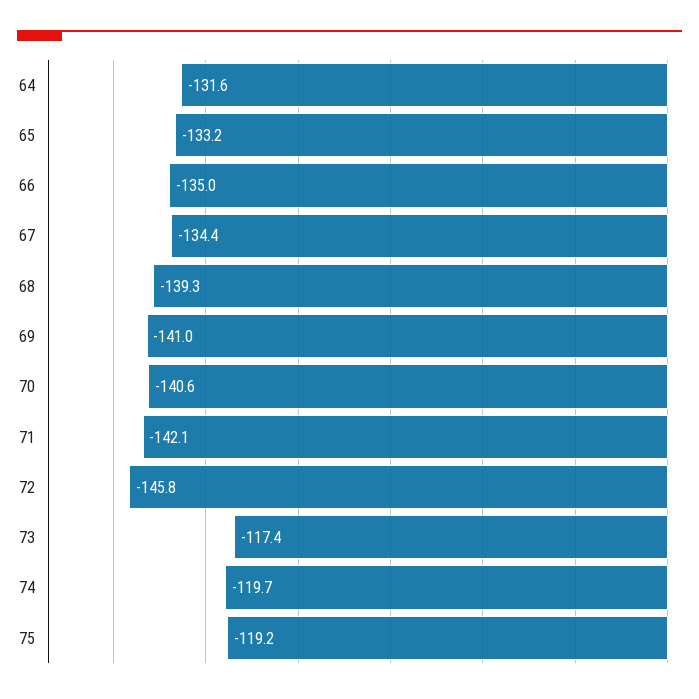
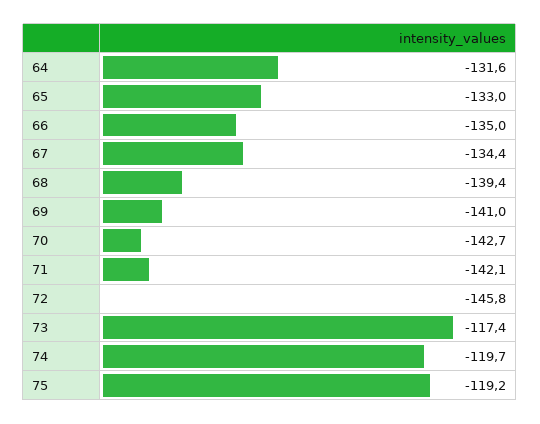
  {
    "64": -131.6,
-   "65": -133.2,
+   "65": -133,
    "66": -135,
    "67": -134.4,
-   "68": -139.3,
+   "68": -139.4,
    "69": -141,
-   "70": -140.6,
+   "70": -142.7,
    "71": -142.1,
    "72": -145.8,
    "73": -117.4,
    "74": -119.7,
    "75": -119.2
  }

